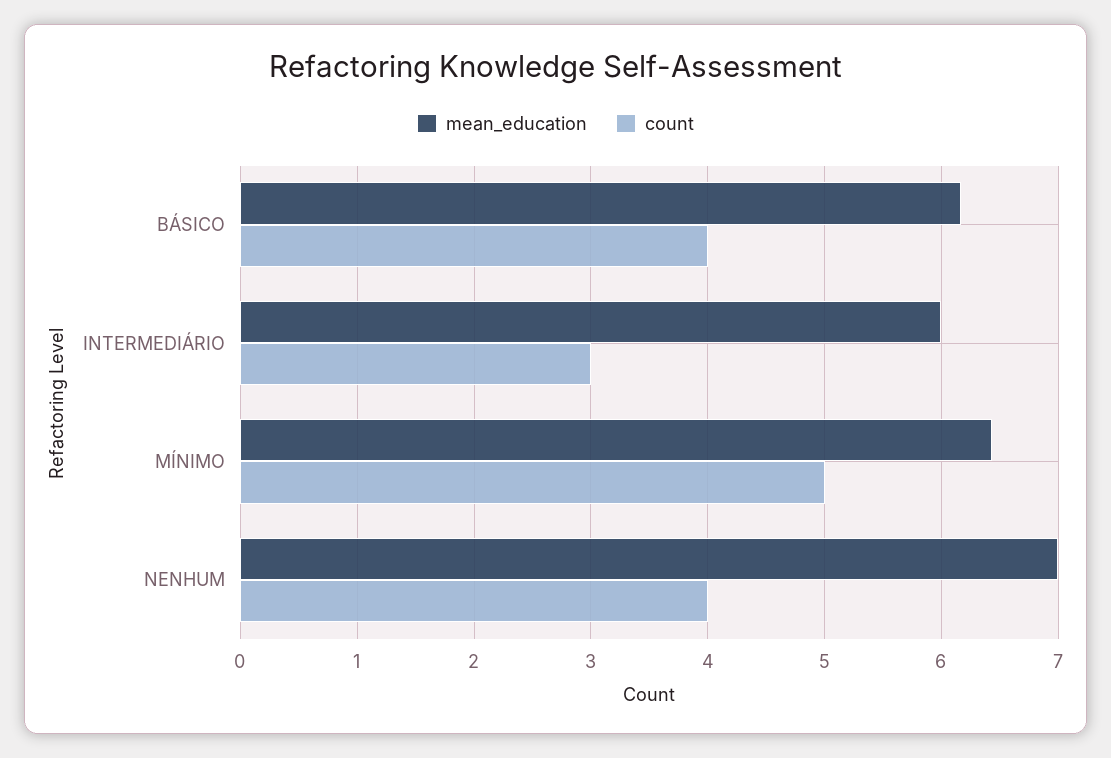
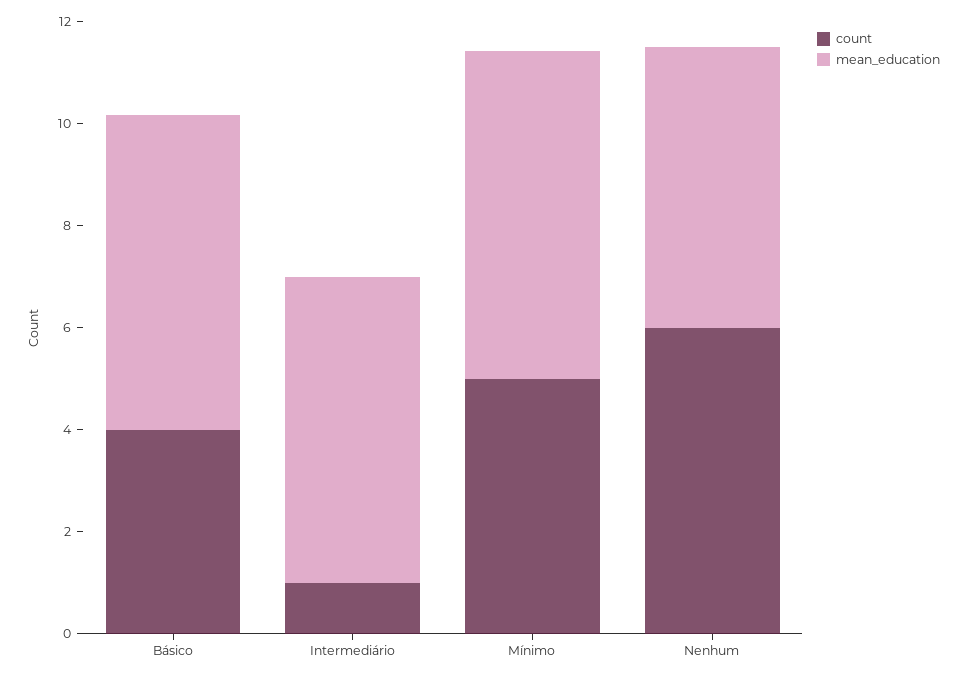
  {
    "mean_education": {
      "BÁSICO": 6.2,
      "INTERMEDIÁRIO": 6,
      "MÍNIMO": 6.4,
-     "NENHUM": 7
+     "NENHUM": 5.5
    },
    "count": {
      "BÁSICO": 4,
-     "INTERMEDIÁRIO": 3,
+     "INTERMEDIÁRIO": 1,
      "MÍNIMO": 5,
-     "NENHUM": 4
+     "NENHUM": 6
    }
  }

